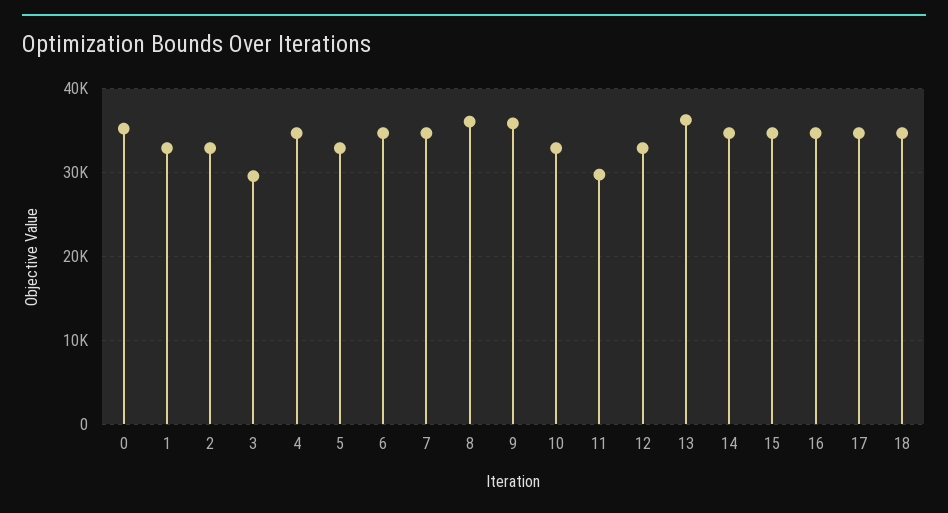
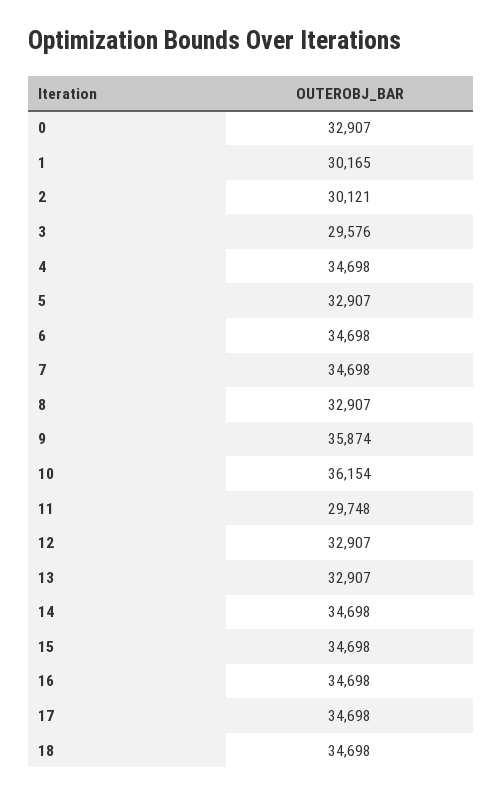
  {
-   "0": 35000,
+   "0": 32907,
-   "1": 33000,
+   "1": 30165,
-   "2": 33000,
+   "2": 30121,
    "3": 29576,
    "4": 34698,
    "5": 32907,
    "6": 34698,
    "7": 34698,
-   "8": 36000,
+   "8": 32907,
    "9": 35874,
-   "10": 33000,
+   "10": 36154,
    "11": 29748,
    "12": 32907,
-   "13": 36000,
+   "13": 32907,
    "14": 34698,
    "15": 34698,
    "16": 34698,
    "17": 34698,
    "18": 34698
  }

